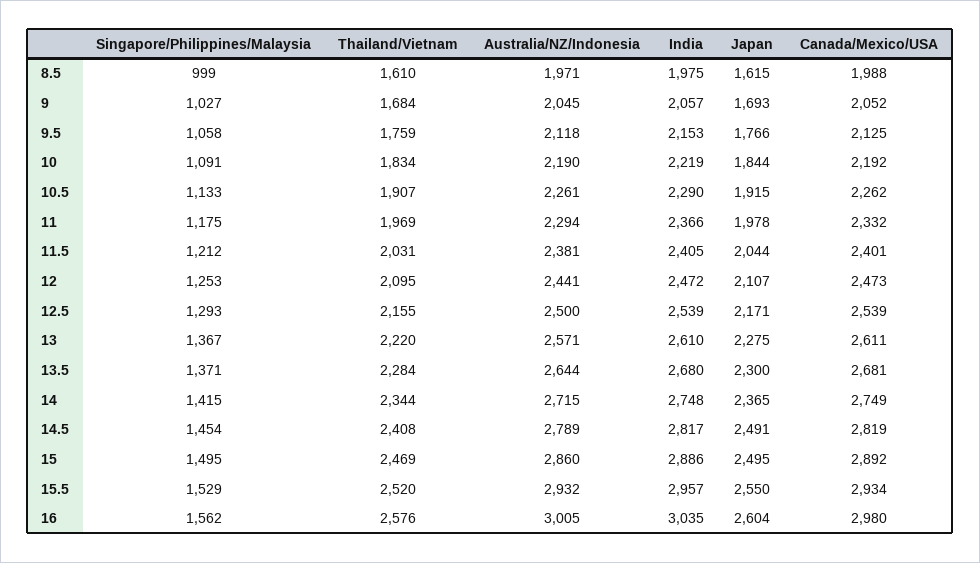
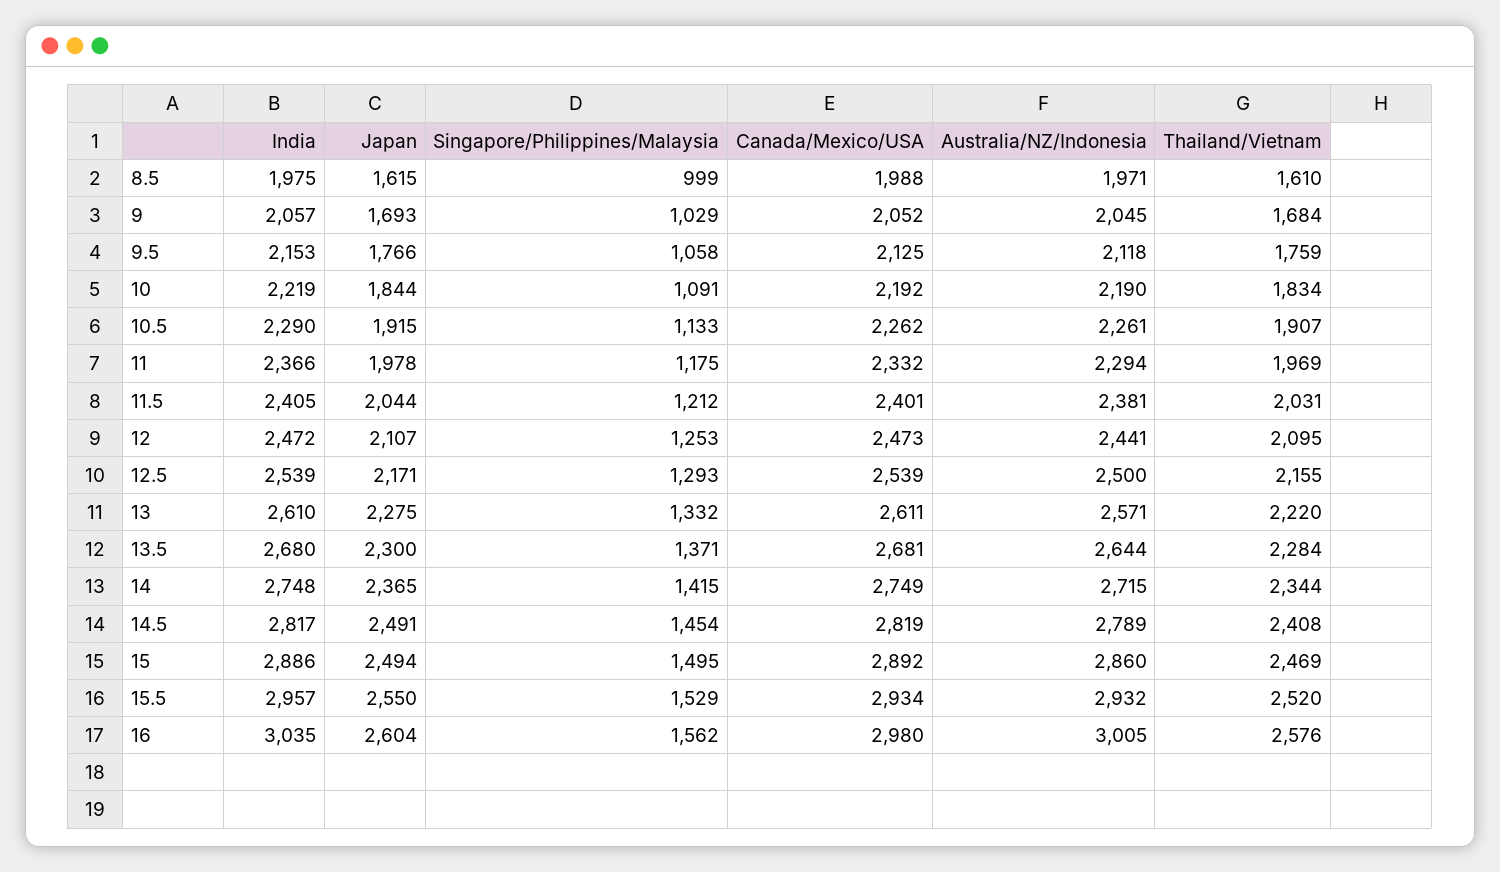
  {
    "Singapore/Philippines/Malaysia": {
      "8.5": 999,
-     "9": 1027,
+     "9": 1029,
      "9.5": 1058,
      "10": 1091,
      "10.5": 1133,
      "11": 1175,
      "11.5": 1212,
      "12": 1253,
      "12.5": 1293,
-     "13": 1367,
+     "13": 1332,
      "13.5": 1371,
      "14": 1415,
      "14.5": 1454,
      "15": 1495,
      "15.5": 1529,
      "16": 1562
    },
    "Thailand/Vietnam": {
      "8.5": 1610,
      "9": 1684,
      "9.5": 1759,
      "10": 1834,
      "10.5": 1907,
      "11": 1969,
      "11.5": 2031,
      "12": 2095,
      "12.5": 2155,
      "13": 2220,
      "13.5": 2284,
      "14": 2344,
      "14.5": 2408,
      "15": 2469,
      "15.5": 2520,
      "16": 2576
    },
    "Australia/NZ/Indonesia": {
      "8.5": 1971,
      "9": 2045,
      "9.5": 2118,
      "10": 2190,
      "10.5": 2261,
      "11": 2294,
      "11.5": 2381,
      "12": 2441,
      "12.5": 2500,
      "13": 2571,
      "13.5": 2644,
      "14": 2715,
      "14.5": 2789,
      "15": 2860,
      "15.5": 2932,
      "16": 3005
    },
    "India": {
      "8.5": 1975,
      "9": 2057,
      "9.5": 2153,
      "10": 2219,
      "10.5": 2290,
      "11": 2366,
      "11.5": 2405,
      "12": 2472,
      "12.5": 2539,
      "13": 2610,
      "13.5": 2680,
      "14": 2748,
      "14.5": 2817,
      "15": 2886,
      "15.5": 2957,
      "16": 3035
    },
    "Japan": {
      "8.5": 1615,
      "9": 1693,
      "9.5": 1766,
      "10": 1844,
      "10.5": 1915,
      "11": 1978,
      "11.5": 2044,
      "12": 2107,
      "12.5": 2171,
      "13": 2275,
      "13.5": 2300,
      "14": 2365,
      "14.5": 2491,
-     "15": 2495,
+     "15": 2494,
      "15.5": 2550,
      "16": 2604
    },
    "Canada/Mexico/USA": {
      "8.5": 1988,
      "9": 2052,
      "9.5": 2125,
      "10": 2192,
      "10.5": 2262,
      "11": 2332,
      "11.5": 2401,
      "12": 2473,
      "12.5": 2539,
      "13": 2611,
      "13.5": 2681,
      "14": 2749,
      "14.5": 2819,
      "15": 2892,
      "15.5": 2934,
      "16": 2980
    }
  }

